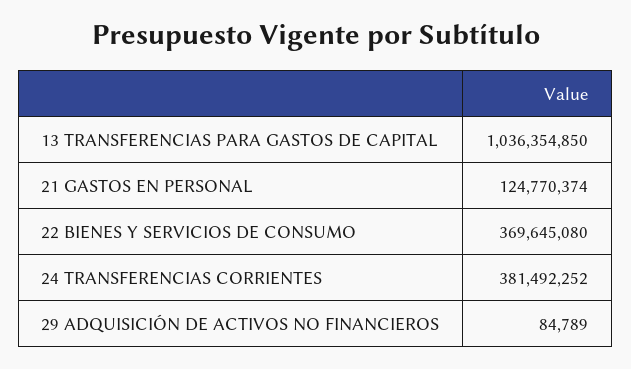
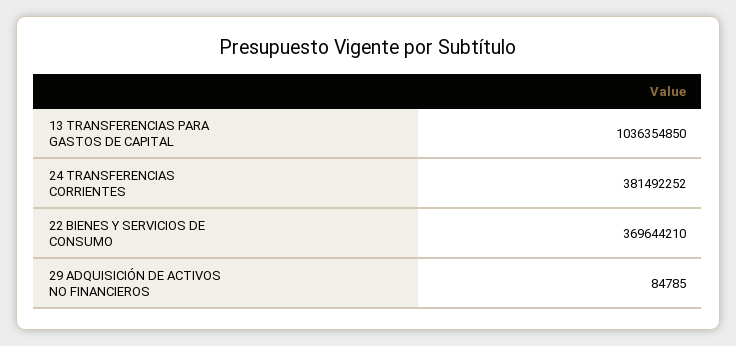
  {
    "13 TRANSFERENCIAS PARA GASTOS DE CAPITAL": 1036354850,
-   "21 GASTOS EN PERSONAL": 124770374,
-   "22 BIENES Y SERVICIOS DE CONSUMO": 369645080,
+   "22 BIENES Y SERVICIOS DE CONSUMO": 369644210,
    "24 TRANSFERENCIAS CORRIENTES": 381492252,
-   "29 ADQUISICIÓN DE ACTIVOS NO FINANCIEROS": 84789
+   "29 ADQUISICIÓN DE ACTIVOS NO FINANCIEROS": 84785
  }

